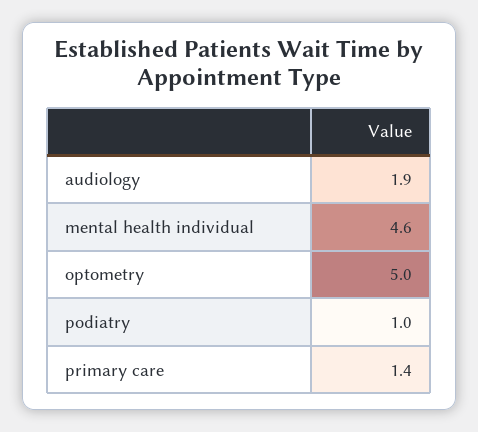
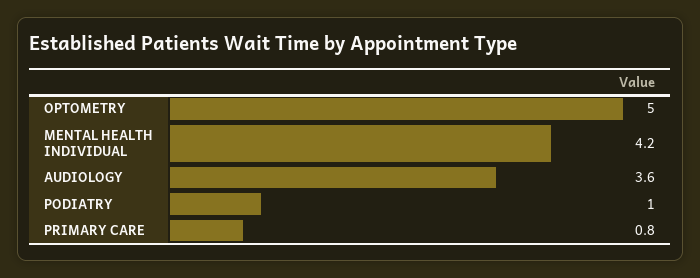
  {
-   "audiology": 1.9,
+   "audiology": 3.6,
-   "mental health individual": 4.6,
+   "mental health individual": 4.2,
    "optometry": 5,
    "podiatry": 1,
-   "primary care": 1.4
+   "primary care": 0.8
  }

